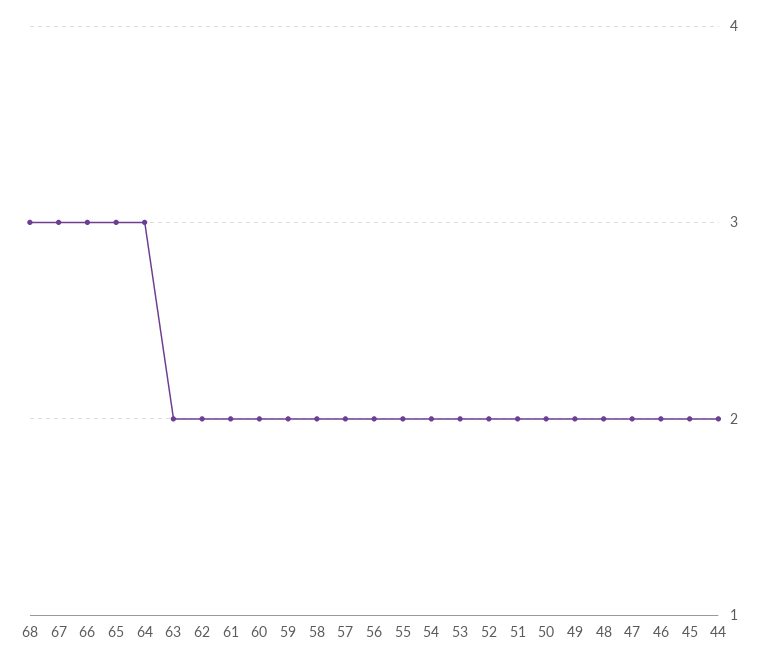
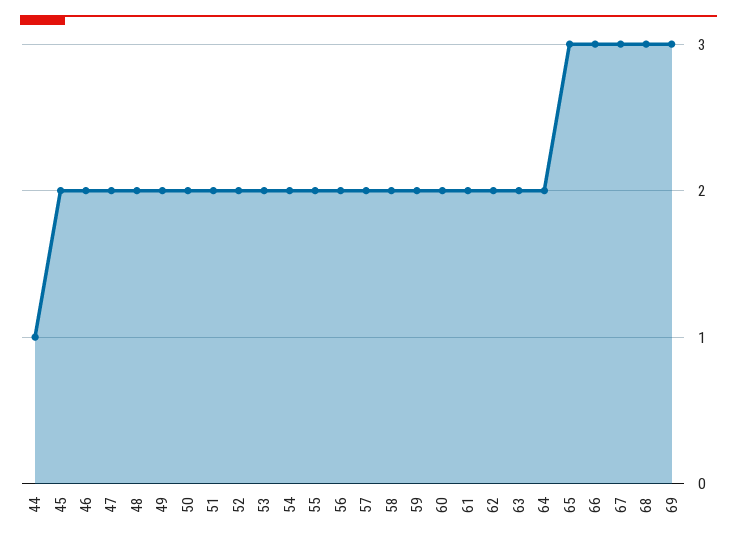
  {
    "68": 3,
    "67": 3,
    "66": 3,
    "65": 3,
-   "64": 3,
+   "64": 2,
    "63": 2,
    "62": 2,
    "61": 2,
    "60": 2,
    "59": 2,
    "58": 2,
    "57": 2,
    "56": 2,
    "55": 2,
    "54": 2,
    "53": 2,
    "52": 2,
    "51": 2,
    "50": 2,
    "49": 2,
    "48": 2,
    "47": 2,
    "46": 2,
    "45": 2,
-   "44": 2
+   "44": 1,
+   "69": 3
  }

